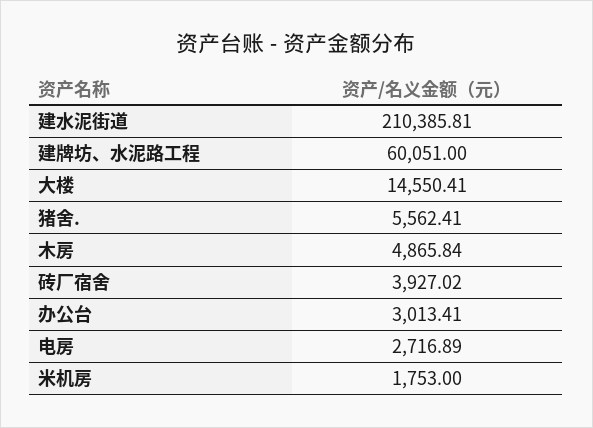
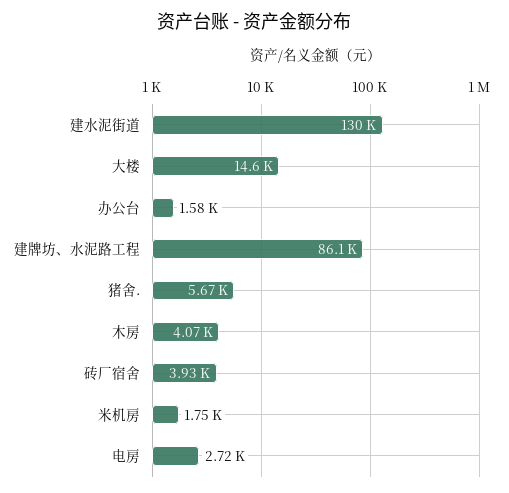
  {
-   "建水泥街道": 210385.81,
+   "建水泥街道": 130000,
-   "建牌坊、水泥路工程": 60051,
+   "建牌坊、水泥路工程": 86100,
    "大楼": 14550.41,
-   "猪舍.": 5562.41,
+   "猪舍.": 5670,
-   "木房": 4865.84,
+   "木房": 4070,
    "砖厂宿舍": 3927.02,
-   "办公台": 3013.41,
+   "办公台": 1580,
    "电房": 2716.89,
    "米机房": 1753
  }

